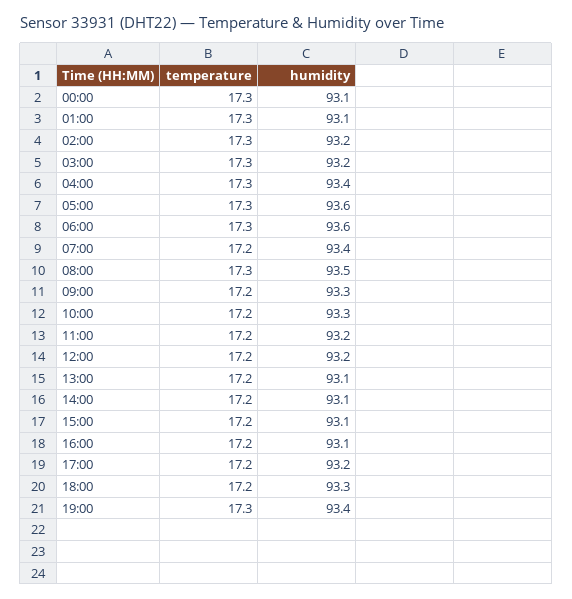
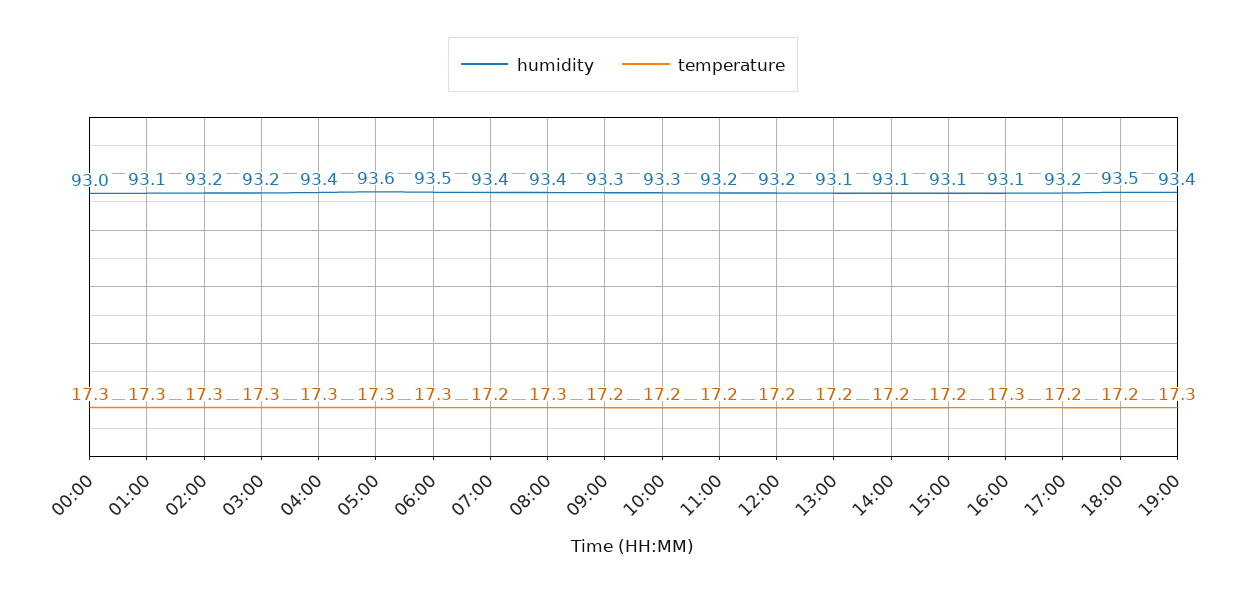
  {
    "temperature": {
      "00:00": 17.3,
      "01:00": 17.3,
      "02:00": 17.3,
      "03:00": 17.3,
      "04:00": 17.3,
      "05:00": 17.3,
      "06:00": 17.3,
      "07:00": 17.2,
      "08:00": 17.3,
      "09:00": 17.2,
      "10:00": 17.2,
      "11:00": 17.2,
      "12:00": 17.2,
      "13:00": 17.2,
      "14:00": 17.2,
      "15:00": 17.2,
-     "16:00": 17.2,
+     "16:00": 17.3,
      "17:00": 17.2,
      "18:00": 17.2,
      "19:00": 17.3
    },
    "humidity": {
-     "00:00": 93.1,
+     "00:00": 93,
      "01:00": 93.1,
      "02:00": 93.2,
      "03:00": 93.2,
      "04:00": 93.4,
      "05:00": 93.6,
-     "06:00": 93.6,
+     "06:00": 93.5,
      "07:00": 93.4,
-     "08:00": 93.5,
+     "08:00": 93.4,
      "09:00": 93.3,
      "10:00": 93.3,
      "11:00": 93.2,
      "12:00": 93.2,
      "13:00": 93.1,
      "14:00": 93.1,
      "15:00": 93.1,
      "16:00": 93.1,
      "17:00": 93.2,
-     "18:00": 93.3,
+     "18:00": 93.5,
      "19:00": 93.4
    }
  }

